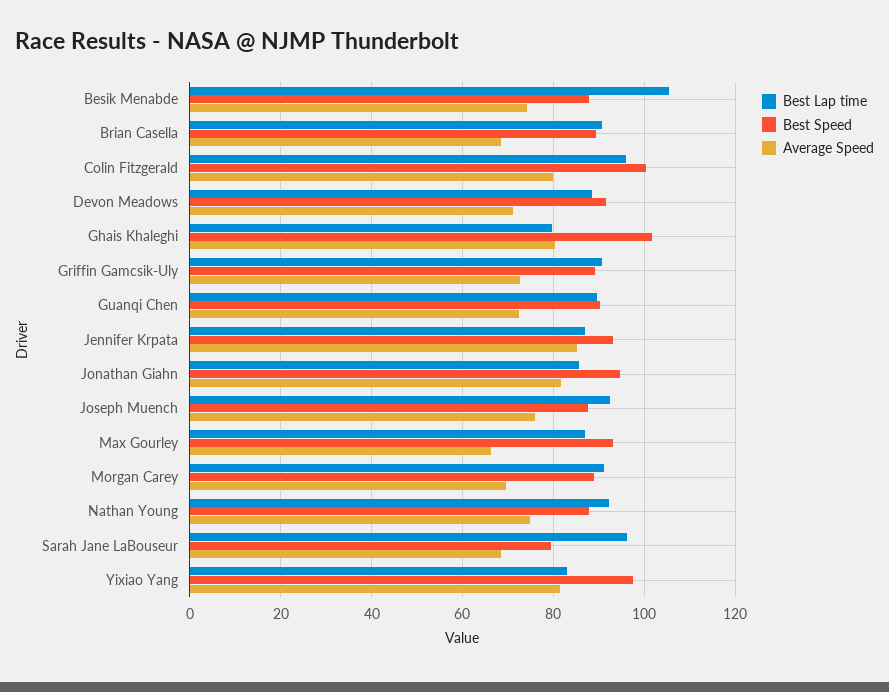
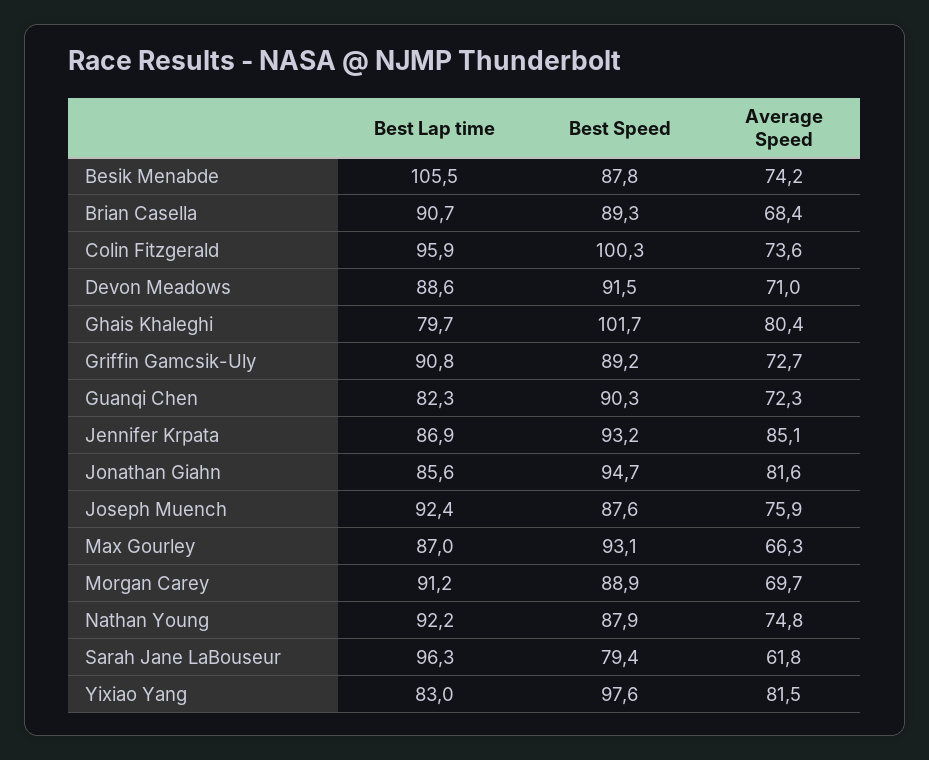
  {
    "Best Lap time": {
      "Besik Menabde": 105.5,
      "Brian Casella": 90.7,
      "Colin Fitzgerald": 95.9,
      "Devon Meadows": 88.6,
      "Ghais Khaleghi": 79.7,
      "Griffin Gamcsik-Uly": 90.8,
-     "Guanqi Chen": 90,
+     "Guanqi Chen": 82.3,
      "Jennifer Krpata": 86.9,
      "Jonathan Giahn": 85.6,
      "Joseph Muench": 92.4,
      "Max Gourley": 87,
      "Morgan Carey": 91.2,
      "Nathan Young": 92.2,
      "Sarah Jane LaBouseur": 96.3,
      "Yixiao Yang": 83
    },
    "Best Speed": {
      "Besik Menabde": 87.8,
      "Brian Casella": 89.3,
      "Colin Fitzgerald": 100.3,
      "Devon Meadows": 91.5,
      "Ghais Khaleghi": 101.7,
      "Griffin Gamcsik-Uly": 89.2,
      "Guanqi Chen": 90.3,
      "Jennifer Krpata": 93.2,
      "Jonathan Giahn": 94.7,
      "Joseph Muench": 87.6,
      "Max Gourley": 93.1,
      "Morgan Carey": 88.9,
      "Nathan Young": 87.9,
      "Sarah Jane LaBouseur": 79.4,
      "Yixiao Yang": 97.6
    },
    "Average Speed": {
      "Besik Menabde": 74.2,
      "Brian Casella": 68.4,
-     "Colin Fitzgerald": 80,
+     "Colin Fitzgerald": 73.6,
      "Devon Meadows": 71,
      "Ghais Khaleghi": 80.4,
      "Griffin Gamcsik-Uly": 72.7,
      "Guanqi Chen": 72.3,
      "Jennifer Krpata": 85.1,
      "Jonathan Giahn": 81.6,
      "Joseph Muench": 75.9,
      "Max Gourley": 66.3,
      "Morgan Carey": 69.7,
      "Nathan Young": 74.8,
-     "Sarah Jane LaBouseur": 68,
+     "Sarah Jane LaBouseur": 61.8,
      "Yixiao Yang": 81.5
    }
  }

